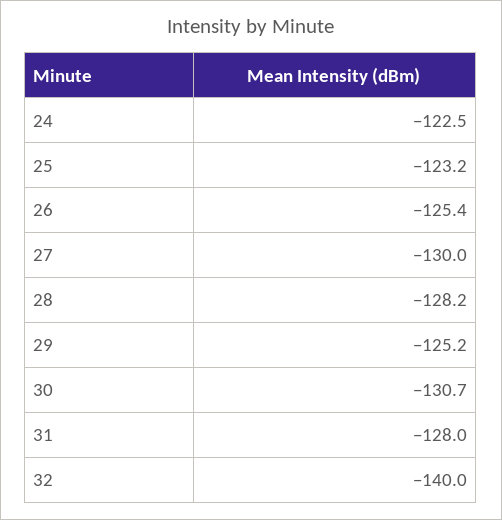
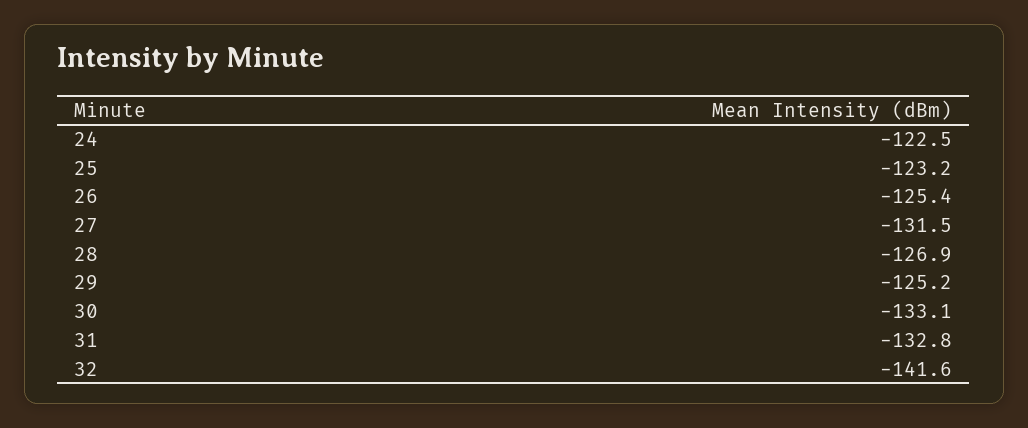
  {
    "24": -122.5,
    "25": -123.2,
    "26": -125.4,
-   "27": -130,
+   "27": -131.5,
-   "28": -128.2,
+   "28": -126.9,
    "29": -125.2,
-   "30": -130.7,
+   "30": -133.1,
-   "31": -128,
+   "31": -132.8,
-   "32": -140
+   "32": -141.6
  }

